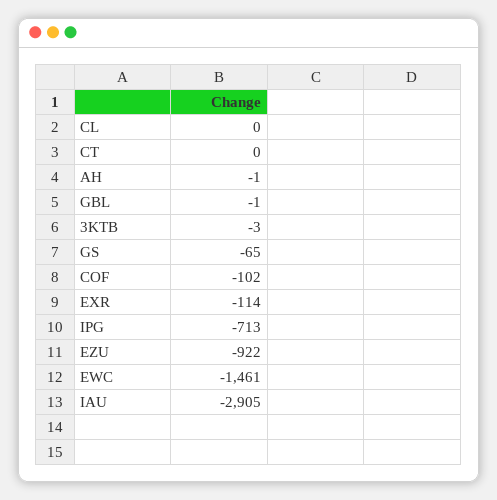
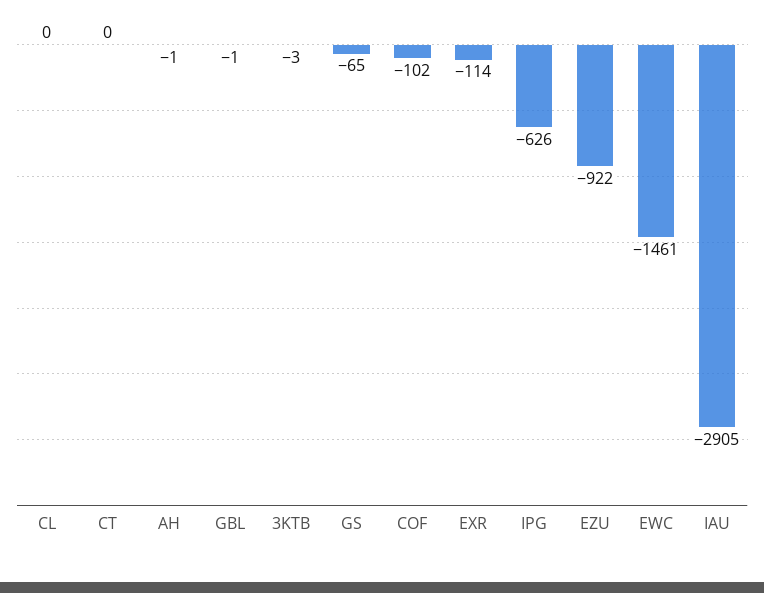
  {
    "CL": 0,
    "CT": 0,
    "AH": -1,
    "GBL": -1,
    "3KTB": -3,
    "GS": -65,
    "COF": -102,
    "EXR": -114,
-   "IPG": -713,
+   "IPG": -626,
    "EZU": -922,
    "EWC": -1461,
    "IAU": -2905
  }

